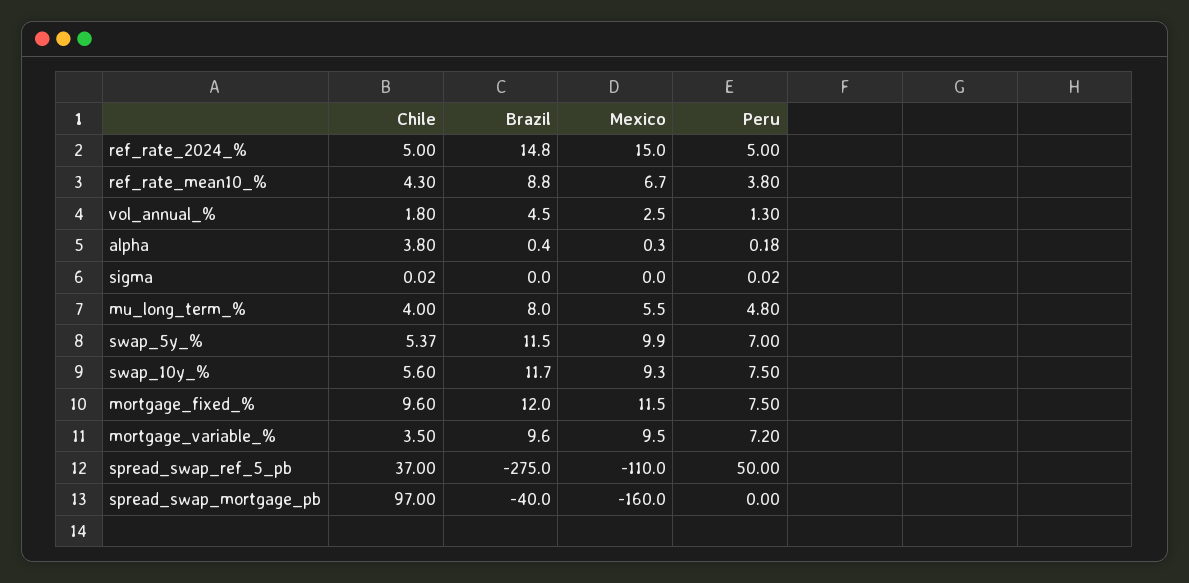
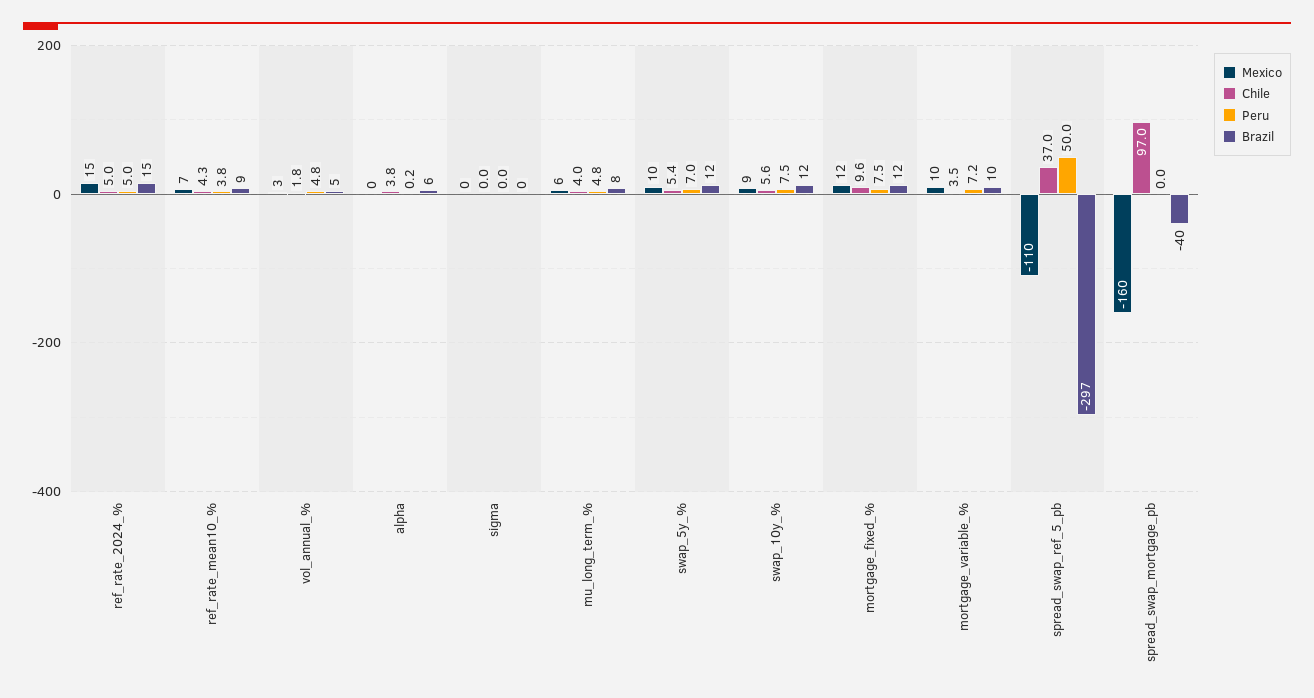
  {
    "Chile": {
      "ref_rate_2024_%": 5,
      "ref_rate_mean10_%": 4.3,
      "vol_annual_%": 1.8,
      "alpha": 3.8,
      "sigma": 0.02,
      "mu_long_term_%": 4,
      "swap_5y_%": 5.37,
      "swap_10y_%": 5.6,
      "mortgage_fixed_%": 9.6,
      "mortgage_variable_%": 3.5,
      "spread_swap_ref_5_pb": 37,
      "spread_swap_mortgage_pb": 97
    },
    "Brazil": {
      "ref_rate_2024_%": 14.8,
      "ref_rate_mean10_%": 8.8,
      "vol_annual_%": 4.5,
-     "alpha": 0.4,
+     "alpha": 6,
      "sigma": 0,
      "mu_long_term_%": 8,
      "swap_5y_%": 11.5,
      "swap_10y_%": 11.7,
      "mortgage_fixed_%": 12,
      "mortgage_variable_%": 9.6,
-     "spread_swap_ref_5_pb": -275,
+     "spread_swap_ref_5_pb": -297,
      "spread_swap_mortgage_pb": -40
    },
    "Mexico": {
      "ref_rate_2024_%": 15,
      "ref_rate_mean10_%": 6.7,
      "vol_annual_%": 2.5,
      "alpha": 0.3,
      "sigma": 0,
      "mu_long_term_%": 5.5,
      "swap_5y_%": 9.9,
      "swap_10y_%": 9.3,
      "mortgage_fixed_%": 11.5,
      "mortgage_variable_%": 9.5,
      "spread_swap_ref_5_pb": -110,
      "spread_swap_mortgage_pb": -160
    },
    "Peru": {
      "ref_rate_2024_%": 5,
      "ref_rate_mean10_%": 3.8,
-     "vol_annual_%": 1.3,
+     "vol_annual_%": 4.8,
      "alpha": 0.18,
      "sigma": 0.02,
      "mu_long_term_%": 4.8,
      "swap_5y_%": 7,
      "swap_10y_%": 7.5,
      "mortgage_fixed_%": 7.5,
      "mortgage_variable_%": 7.2,
      "spread_swap_ref_5_pb": 50,
      "spread_swap_mortgage_pb": 0
    }
  }

